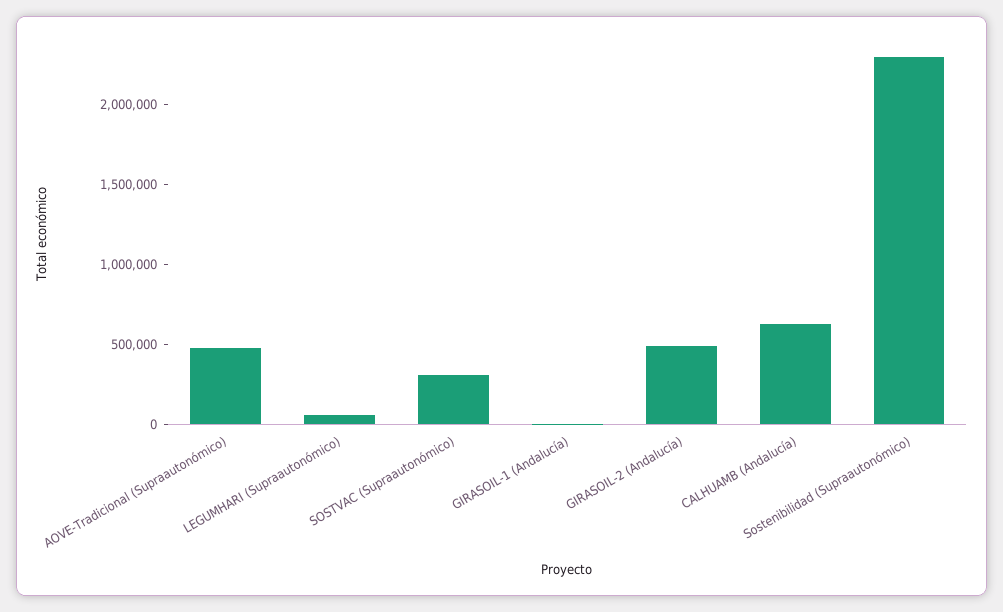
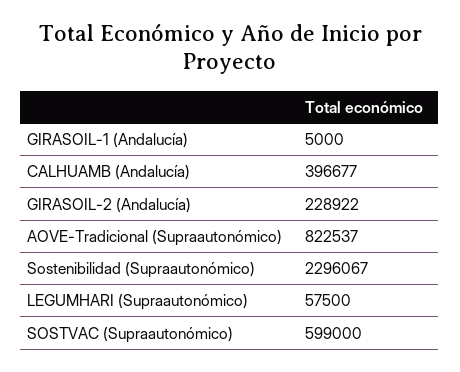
  {
-   "AOVE-Tradicional (Supraautonómico)": 500000,
+   "AOVE-Tradicional (Supraautonómico)": 822537,
    "LEGUMHARI (Supraautonómico)": 57500,
-   "SOSTVAC (Supraautonómico)": 300000,
+   "SOSTVAC (Supraautonómico)": 599000,
    "GIRASOIL-1 (Andalucía)": 5000,
-   "GIRASOIL-2 (Andalucía)": 500000,
+   "GIRASOIL-2 (Andalucía)": 228922,
-   "CALHUAMB (Andalucía)": 600000,
+   "CALHUAMB (Andalucía)": 396677,
    "Sostenibilidad (Supraautonómico)": 2296067
  }

